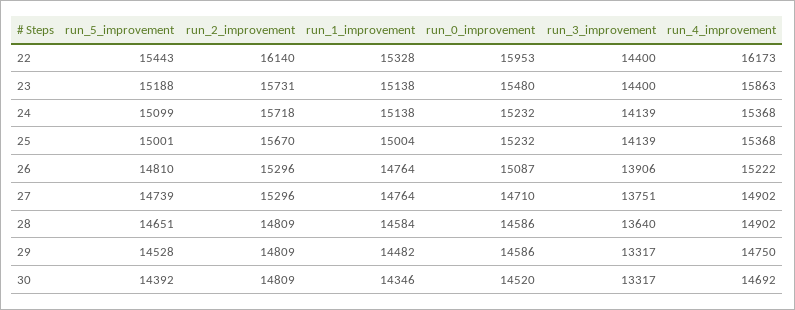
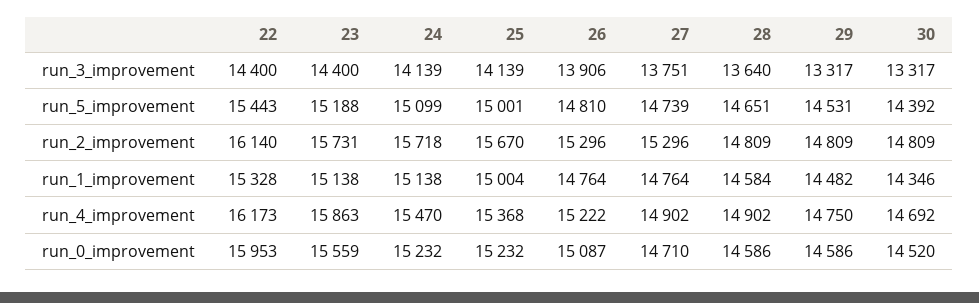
  {
    "run_5_improvement": {
      "22": 15443,
      "23": 15188,
      "24": 15099,
      "25": 15001,
      "26": 14810,
      "27": 14739,
      "28": 14651,
-     "29": 14528,
+     "29": 14531,
      "30": 14392
    },
    "run_2_improvement": {
      "22": 16140,
      "23": 15731,
      "24": 15718,
      "25": 15670,
      "26": 15296,
      "27": 15296,
      "28": 14809,
      "29": 14809,
      "30": 14809
    },
    "run_1_improvement": {
      "22": 15328,
      "23": 15138,
      "24": 15138,
      "25": 15004,
      "26": 14764,
      "27": 14764,
      "28": 14584,
      "29": 14482,
      "30": 14346
    },
    "run_0_improvement": {
      "22": 15953,
-     "23": 15480,
+     "23": 15559,
      "24": 15232,
      "25": 15232,
      "26": 15087,
      "27": 14710,
      "28": 14586,
      "29": 14586,
      "30": 14520
    },
    "run_3_improvement": {
      "22": 14400,
      "23": 14400,
      "24": 14139,
      "25": 14139,
      "26": 13906,
      "27": 13751,
      "28": 13640,
      "29": 13317,
      "30": 13317
    },
    "run_4_improvement": {
      "22": 16173,
      "23": 15863,
-     "24": 15368,
+     "24": 15470,
      "25": 15368,
      "26": 15222,
      "27": 14902,
      "28": 14902,
      "29": 14750,
      "30": 14692
    }
  }

